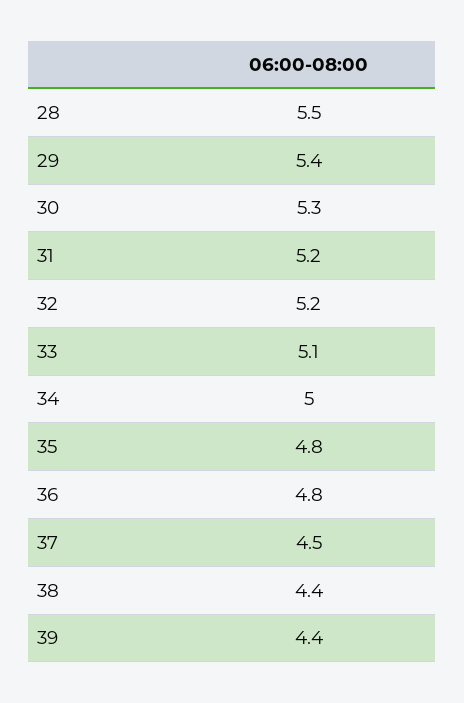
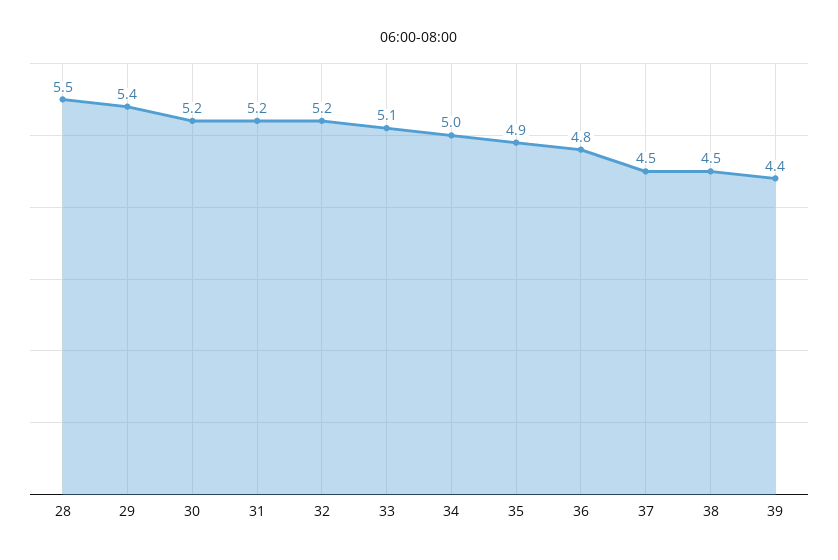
  {
    "28": 5.5,
    "29": 5.4,
-   "30": 5.3,
+   "30": 5.2,
    "31": 5.2,
    "32": 5.2,
    "33": 5.1,
    "34": 5,
-   "35": 4.8,
+   "35": 4.9,
    "36": 4.8,
    "37": 4.5,
-   "38": 4.4,
+   "38": 4.5,
    "39": 4.4
  }

